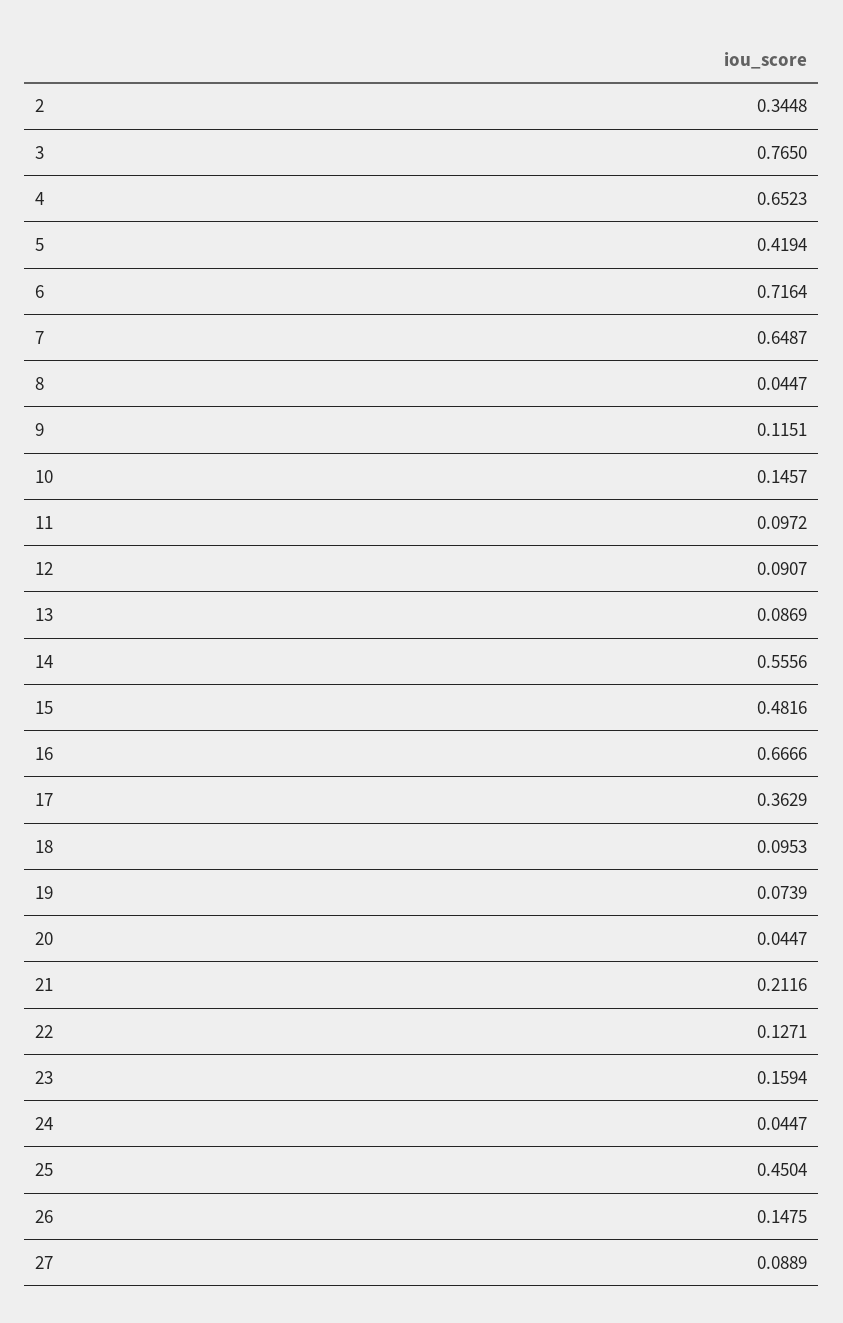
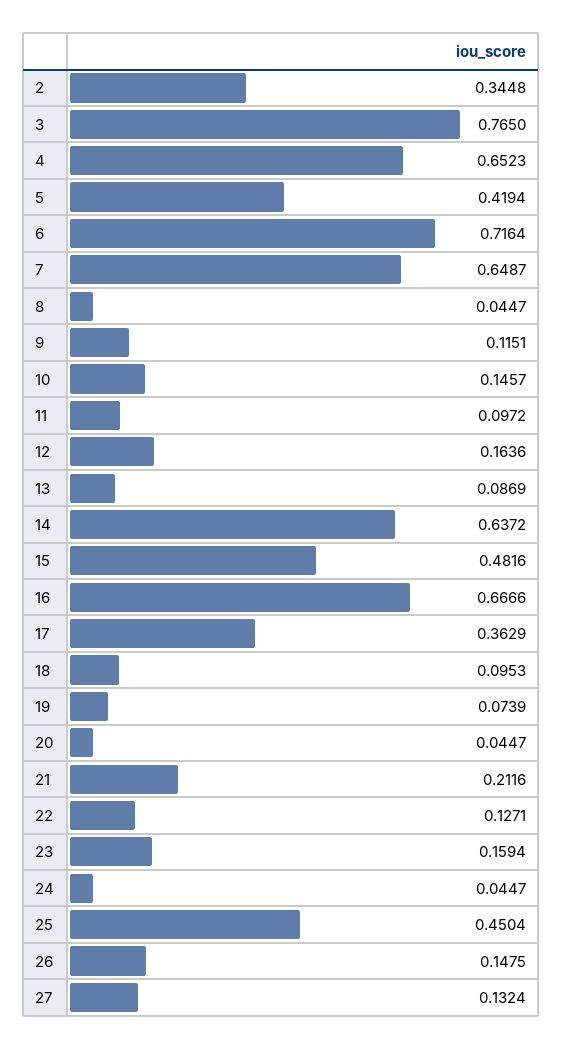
  {
    "2": 0.3448,
    "3": 0.765,
    "4": 0.6523,
    "5": 0.4194,
    "6": 0.7164,
    "7": 0.6487,
    "8": 0.0447,
    "9": 0.1151,
    "10": 0.1457,
    "11": 0.0972,
-   "12": 0.0907,
+   "12": 0.1636,
    "13": 0.0869,
-   "14": 0.5556,
+   "14": 0.6372,
    "15": 0.4816,
    "16": 0.6666,
    "17": 0.3629,
    "18": 0.0953,
    "19": 0.0739,
    "20": 0.0447,
    "21": 0.2116,
    "22": 0.1271,
    "23": 0.1594,
    "24": 0.0447,
    "25": 0.4504,
    "26": 0.1475,
-   "27": 0.0889
+   "27": 0.1324
  }

